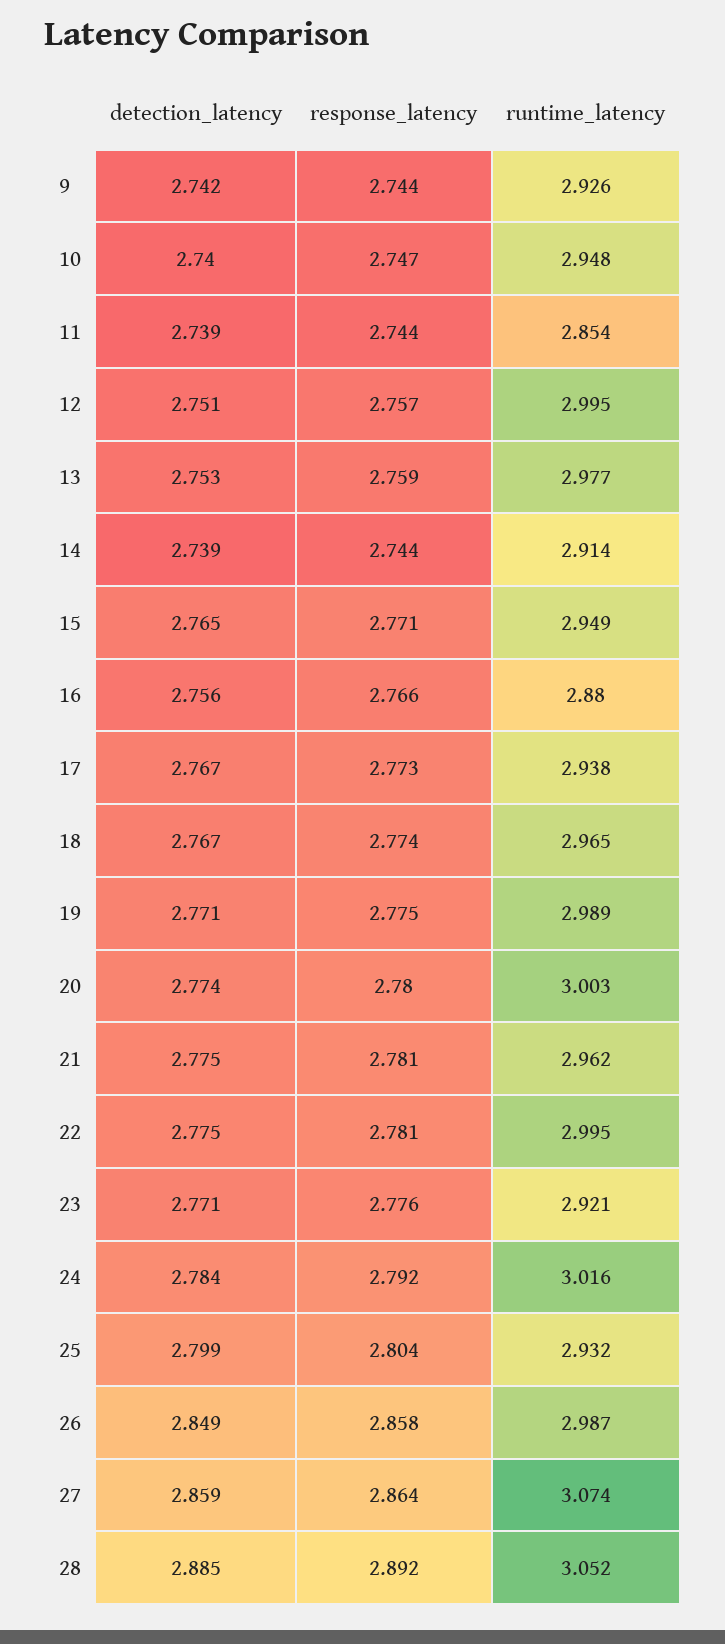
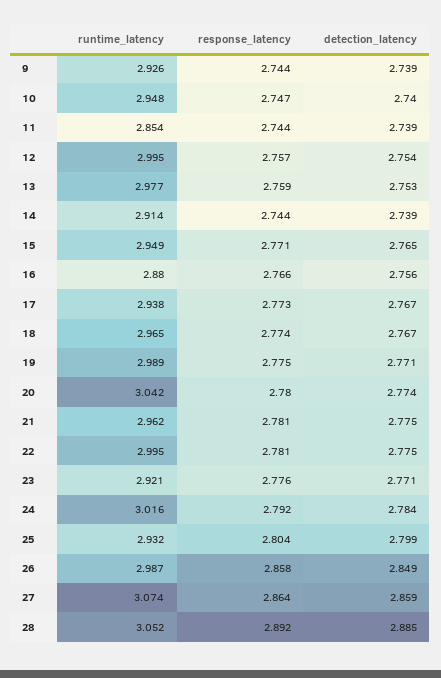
  {
    "detection_latency": {
-     "9": 2.742,
+     "9": 2.739,
      "10": 2.74,
      "11": 2.739,
-     "12": 2.751,
+     "12": 2.754,
      "13": 2.753,
      "14": 2.739,
      "15": 2.765,
      "16": 2.756,
      "17": 2.767,
      "18": 2.767,
      "19": 2.771,
      "20": 2.774,
      "21": 2.775,
      "22": 2.775,
      "23": 2.771,
      "24": 2.784,
      "25": 2.799,
      "26": 2.849,
      "27": 2.859,
      "28": 2.885
    },
    "response_latency": {
      "9": 2.744,
      "10": 2.747,
      "11": 2.744,
      "12": 2.757,
      "13": 2.759,
      "14": 2.744,
      "15": 2.771,
      "16": 2.766,
      "17": 2.773,
      "18": 2.774,
      "19": 2.775,
      "20": 2.78,
      "21": 2.781,
      "22": 2.781,
      "23": 2.776,
      "24": 2.792,
      "25": 2.804,
      "26": 2.858,
      "27": 2.864,
      "28": 2.892
    },
    "runtime_latency": {
      "9": 2.926,
      "10": 2.948,
      "11": 2.854,
      "12": 2.995,
      "13": 2.977,
      "14": 2.914,
      "15": 2.949,
      "16": 2.88,
      "17": 2.938,
      "18": 2.965,
      "19": 2.989,
-     "20": 3.003,
+     "20": 3.042,
      "21": 2.962,
      "22": 2.995,
      "23": 2.921,
      "24": 3.016,
      "25": 2.932,
      "26": 2.987,
      "27": 3.074,
      "28": 3.052
    }
  }

